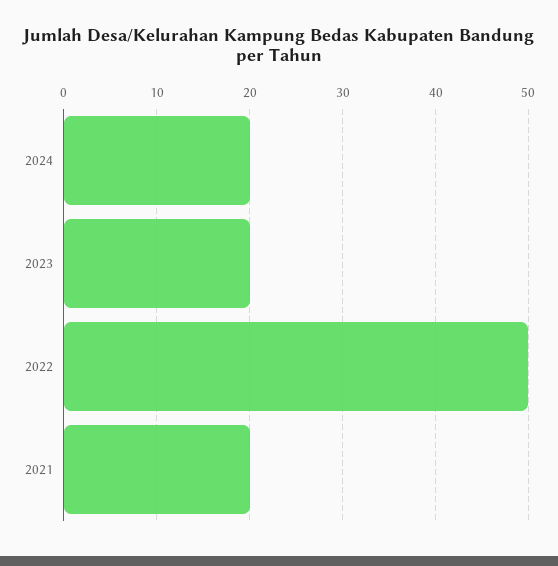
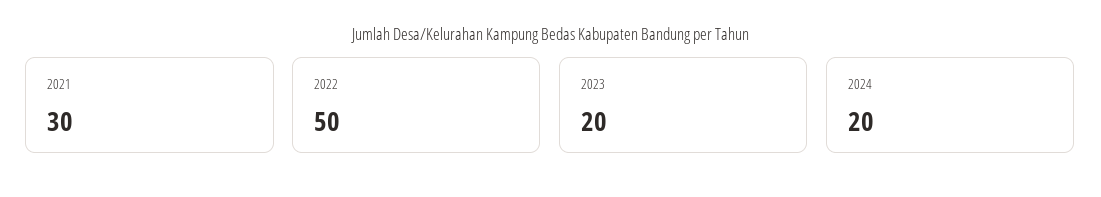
  {
    "2024": 20,
    "2023": 20,
    "2022": 50,
-   "2021": 20
+   "2021": 30
  }

